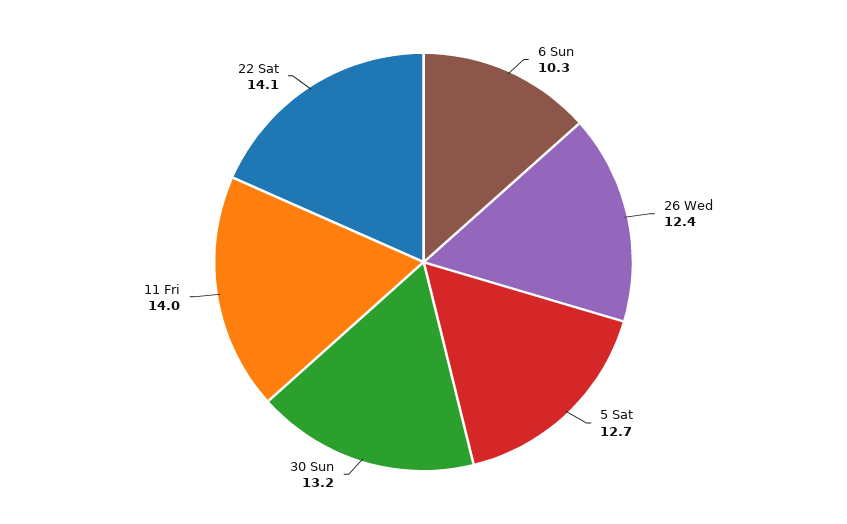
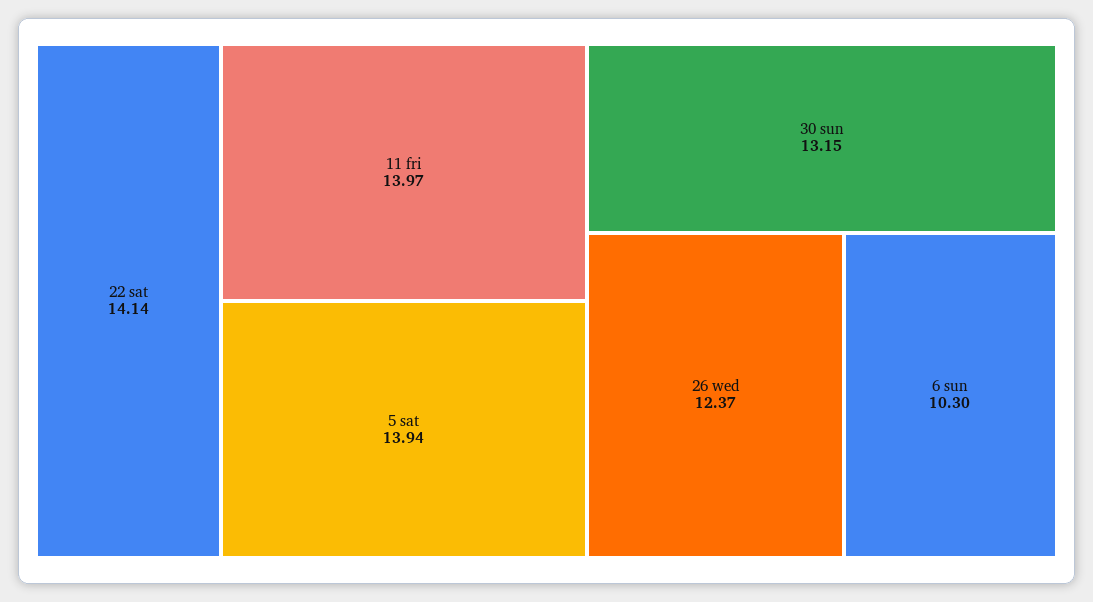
  {
    "6 Sun": 10.3,
    "26 Wed": 12.37,
-   "5 Sat": 12.7,
+   "5 Sat": 13.94,
    "30 Sun": 13.15,
    "11 Fri": 13.97,
    "22 Sat": 14.14
  }

